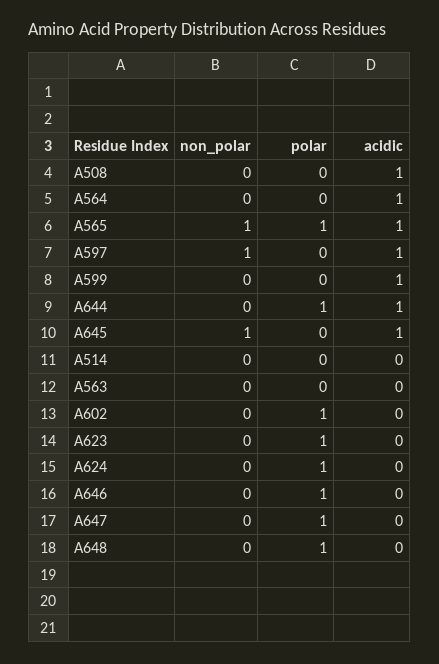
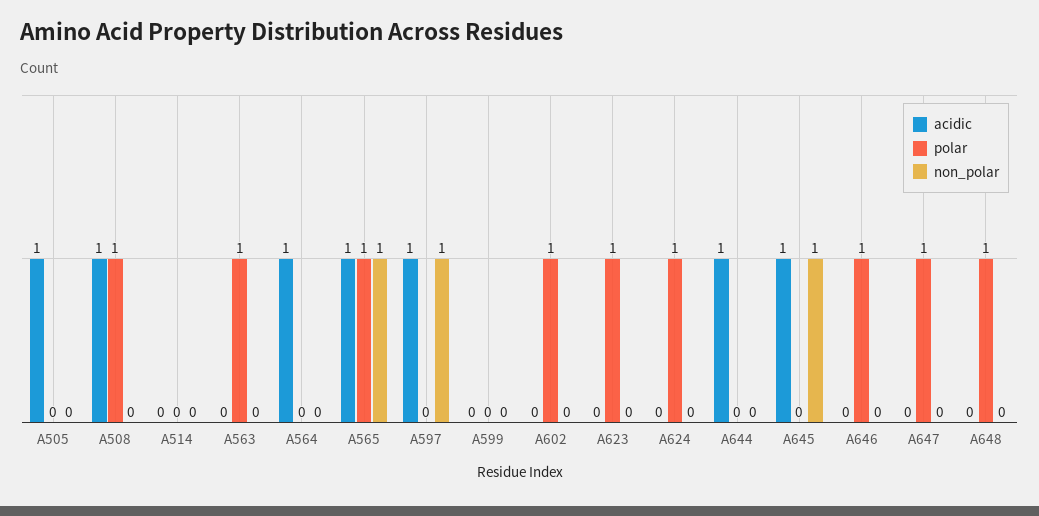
  {
    "non_polar": {
      "A508": 0,
      "A564": 0,
      "A565": 1,
      "A597": 1,
      "A599": 0,
      "A644": 0,
      "A645": 1,
      "A514": 0,
      "A563": 0,
      "A602": 0,
      "A623": 0,
      "A624": 0,
      "A646": 0,
      "A647": 0,
-     "A648": 0
+     "A648": 0,
+     "A505": 0
    },
    "polar": {
-     "A508": 0,
+     "A508": 1,
      "A564": 0,
      "A565": 1,
      "A597": 0,
      "A599": 0,
-     "A644": 1,
+     "A644": 0,
      "A645": 0,
      "A514": 0,
-     "A563": 0,
+     "A563": 1,
      "A602": 1,
      "A623": 1,
      "A624": 1,
      "A646": 1,
      "A647": 1,
-     "A648": 1
+     "A648": 1,
+     "A505": 0
    },
    "acidic": {
      "A508": 1,
      "A564": 1,
      "A565": 1,
      "A597": 1,
-     "A599": 1,
+     "A599": 0,
      "A644": 1,
      "A645": 1,
      "A514": 0,
      "A563": 0,
      "A602": 0,
      "A623": 0,
      "A624": 0,
      "A646": 0,
      "A647": 0,
-     "A648": 0
+     "A648": 0,
+     "A505": 1
    }
  }

